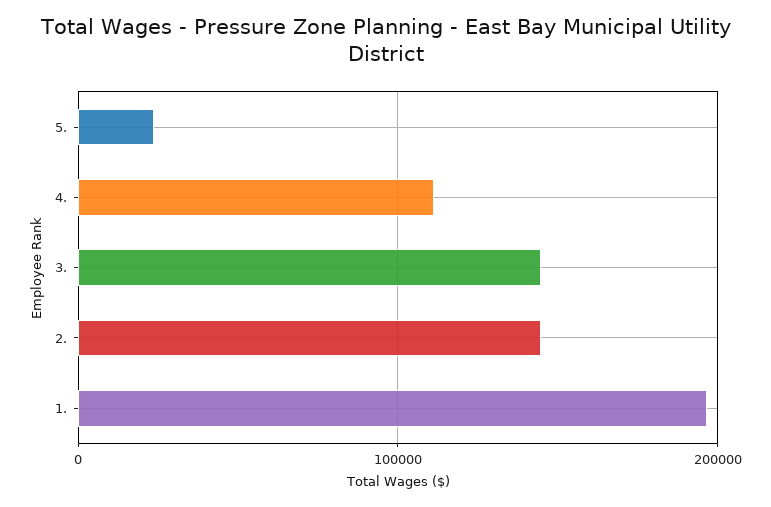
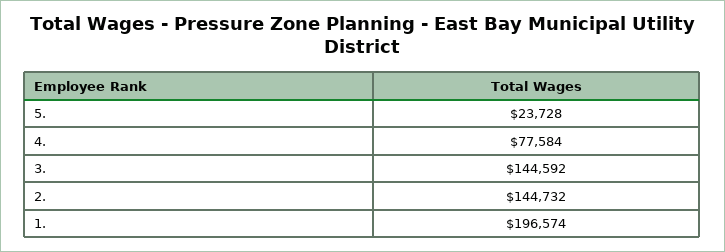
  {
    "5.": 23728,
-   "4.": 110000,
+   "4.": 77584,
    "3.": 144592,
    "2.": 144732,
    "1.": 196574
  }

